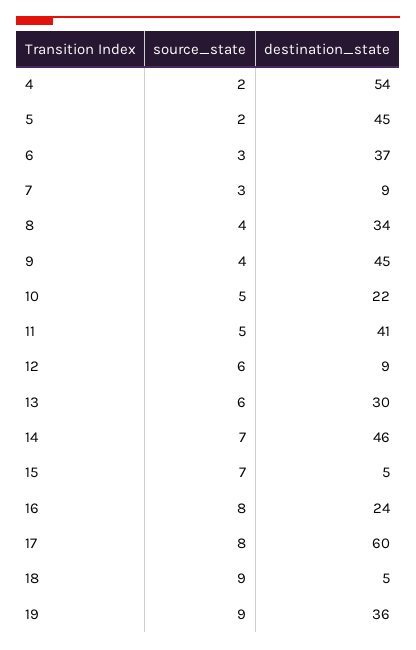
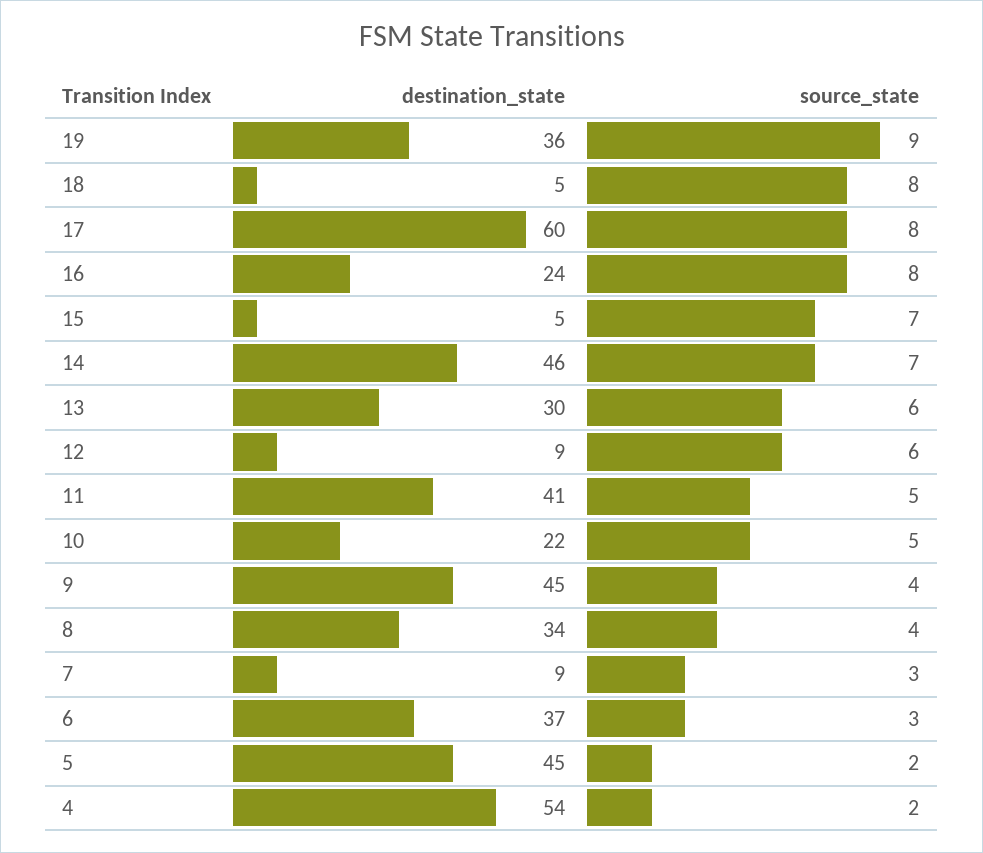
  {
    "source_state": {
      "4": 2,
      "5": 2,
      "6": 3,
      "7": 3,
      "8": 4,
      "9": 4,
      "10": 5,
      "11": 5,
      "12": 6,
      "13": 6,
      "14": 7,
      "15": 7,
      "16": 8,
      "17": 8,
-     "18": 9,
+     "18": 8,
      "19": 9
    },
    "destination_state": {
      "4": 54,
      "5": 45,
      "6": 37,
      "7": 9,
      "8": 34,
      "9": 45,
      "10": 22,
      "11": 41,
      "12": 9,
      "13": 30,
      "14": 46,
      "15": 5,
      "16": 24,
      "17": 60,
      "18": 5,
      "19": 36
    }
  }

